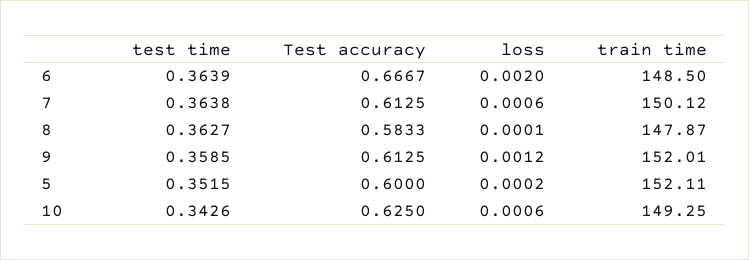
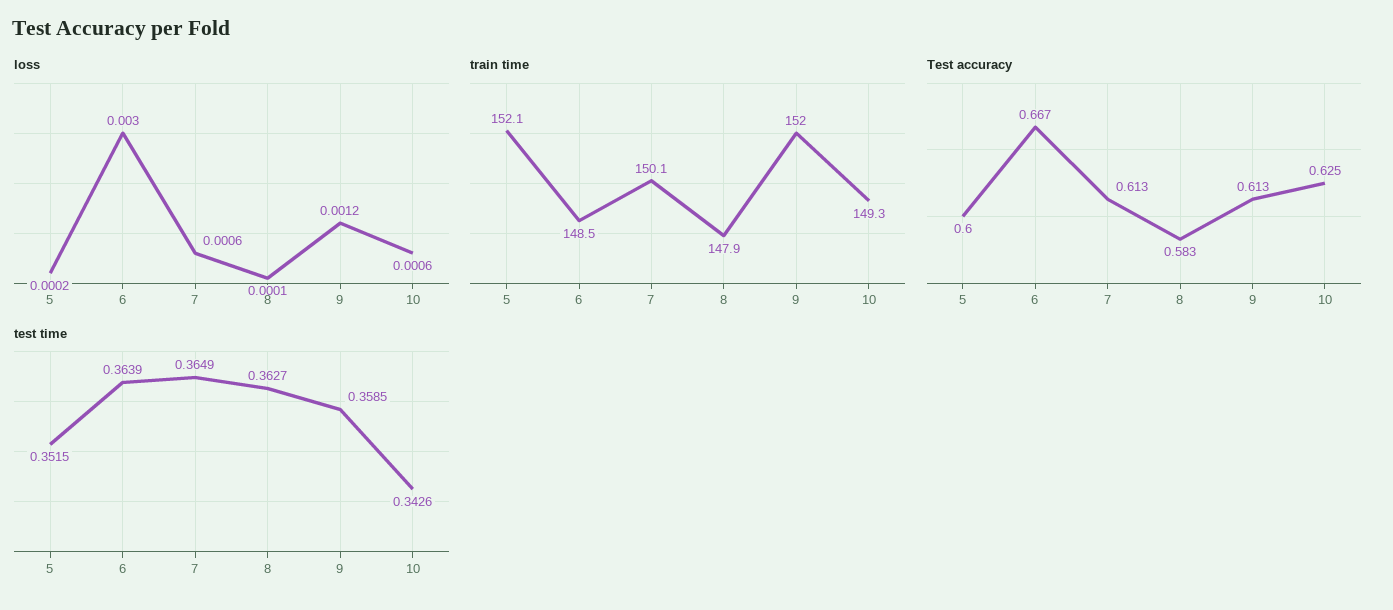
  {
    "test time": {
      "6": 0.3639,
-     "7": 0.3638,
+     "7": 0.3649,
      "8": 0.3627,
      "9": 0.3585,
      "5": 0.3515,
      "10": 0.3426
    },
    "Test accuracy": {
      "6": 0.6667,
      "7": 0.6125,
      "8": 0.5833,
      "9": 0.6125,
      "5": 0.6,
      "10": 0.625
    },
    "loss": {
-     "6": 0.002,
+     "6": 0.003,
      "7": 0.0006,
      "8": 0.0001,
      "9": 0.0012,
      "5": 0.0002,
      "10": 0.0006
    },
    "train time": {
      "6": 148.5,
      "7": 150.12,
      "8": 147.87,
      "9": 152.01,
      "5": 152.11,
      "10": 149.25
    }
  }

